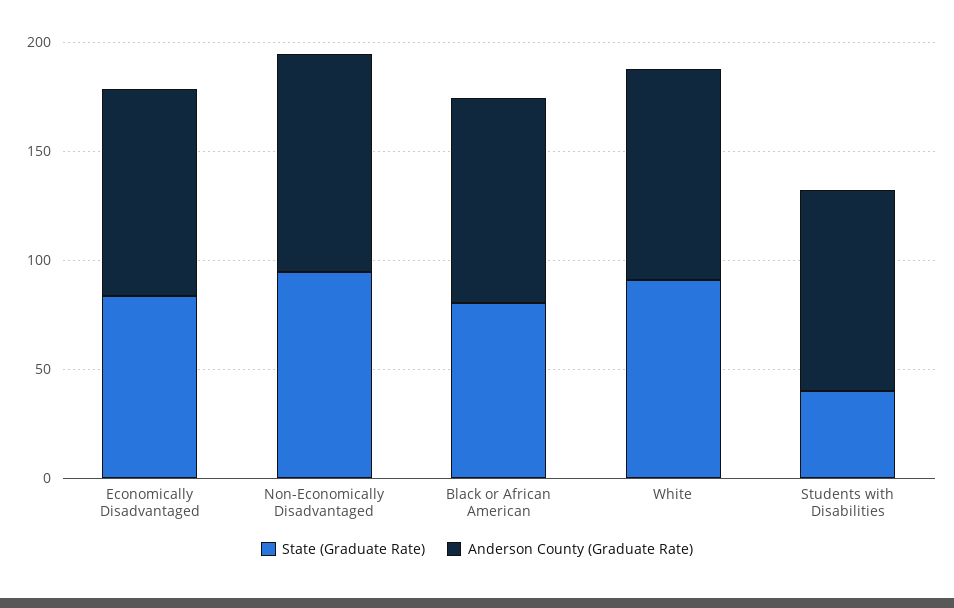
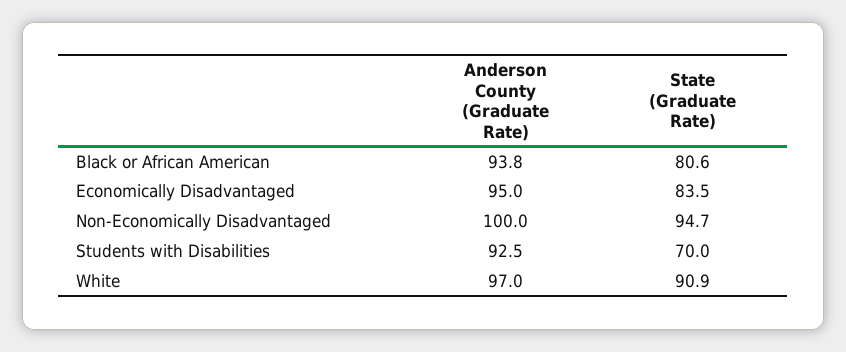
  {
    "State (Graduate Rate)": {
      "Economically Disadvantaged": 83.5,
      "Non-Economically Disadvantaged": 94.7,
      "Black or African American": 80.6,
      "White": 90.9,
-     "Students with Disabilities": 40
+     "Students with Disabilities": 70
    },
    "Anderson County (Graduate Rate)": {
      "Economically Disadvantaged": 95,
      "Non-Economically Disadvantaged": 100,
      "Black or African American": 93.8,
      "White": 97,
      "Students with Disabilities": 92.5
    }
  }

